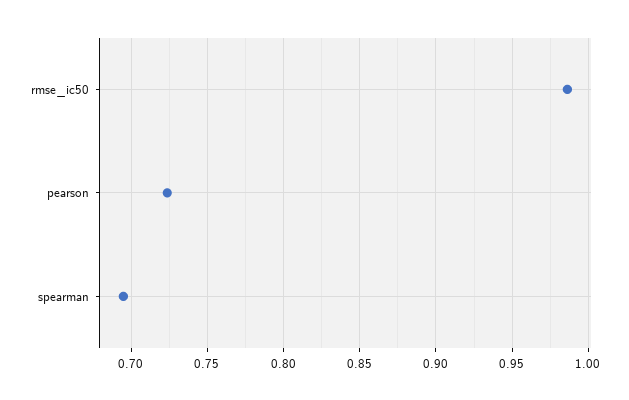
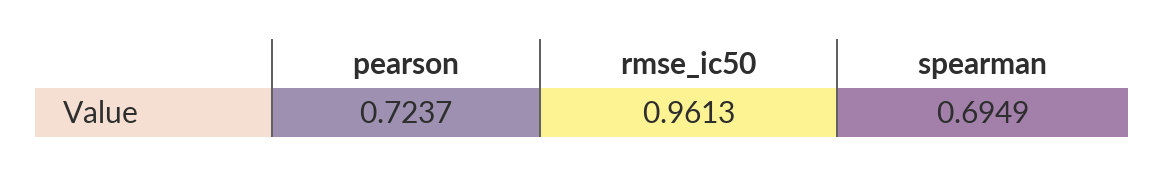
  {
-   "rmse_ic50": 0.985,
+   "rmse_ic50": 0.9613,
    "pearson": 0.7237,
    "spearman": 0.6949
  }

